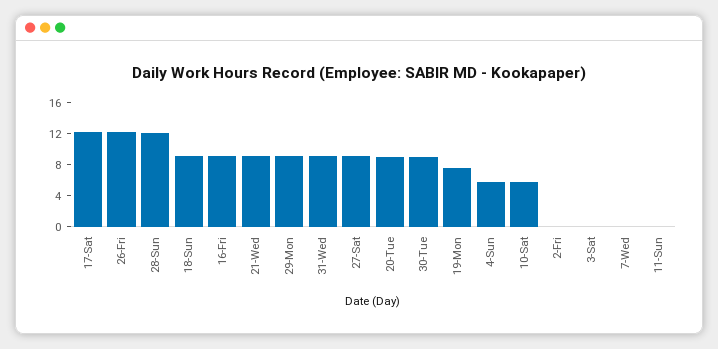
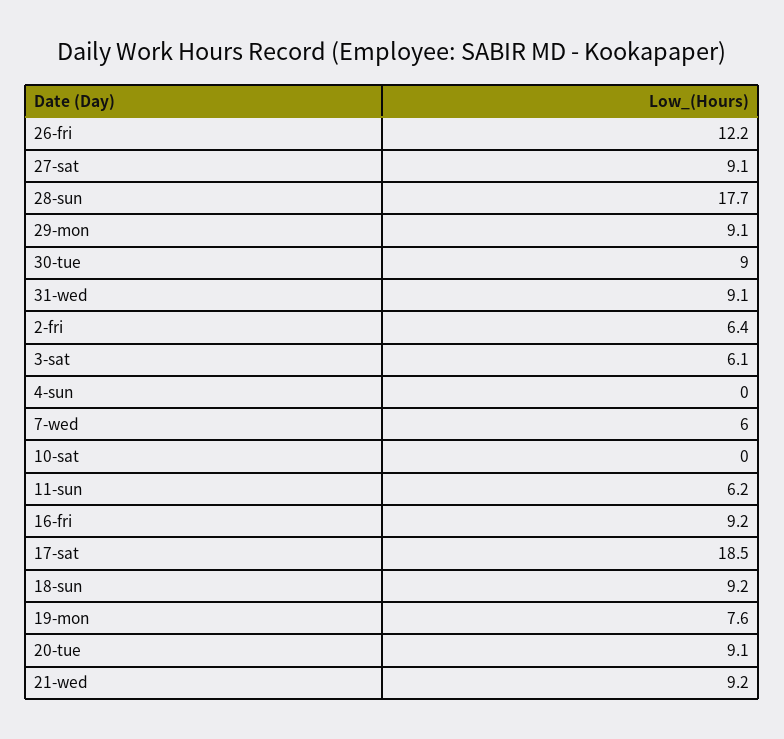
  {
-   "17-Sat": 12,
+   "17-Sat": 18.5,
    "26-Fri": 12.2,
-   "28-Sun": 12,
+   "28-Sun": 17.7,
    "18-Sun": 9.2,
    "16-Fri": 9.2,
    "21-Wed": 9.2,
    "29-Mon": 9.1,
    "31-Wed": 9.1,
    "27-Sat": 9.1,
    "20-Tue": 9.1,
    "30-Tue": 9,
    "19-Mon": 7.6,
-   "4-Sun": 6,
+   "4-Sun": 0,
-   "10-Sat": 6,
+   "10-Sat": 0,
-   "2-Fri": 0,
+   "2-Fri": 6.4,
-   "3-Sat": 0,
+   "3-Sat": 6.1,
-   "7-Wed": 0,
+   "7-Wed": 6,
-   "11-Sun": 0
+   "11-Sun": 6.2
  }

